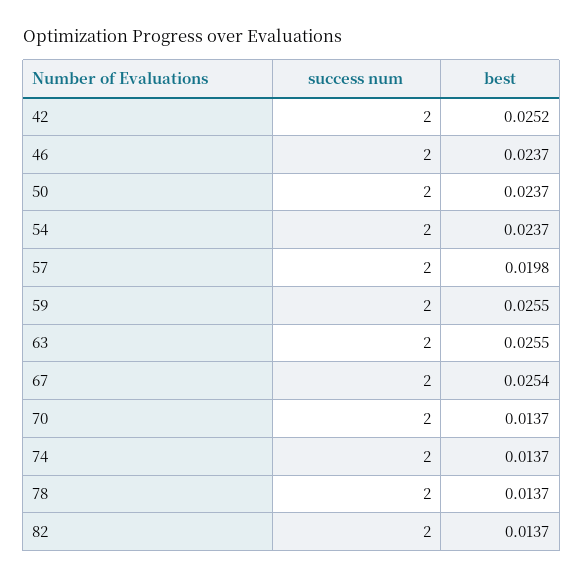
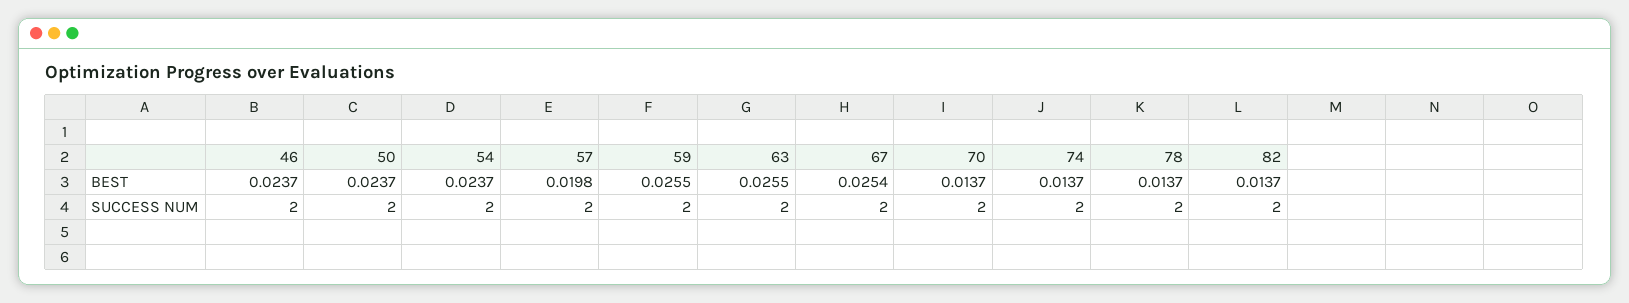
  {
    "success num": {
-     "42": 2,
      "46": 2,
      "50": 2,
      "54": 2,
      "57": 2,
      "59": 2,
      "63": 2,
      "67": 2,
      "70": 2,
      "74": 2,
      "78": 2,
      "82": 2
    },
    "best": {
-     "42": 0.0252,
      "46": 0.0237,
      "50": 0.0237,
      "54": 0.0237,
      "57": 0.0198,
      "59": 0.0255,
      "63": 0.0255,
      "67": 0.0254,
      "70": 0.0137,
      "74": 0.0137,
      "78": 0.0137,
      "82": 0.0137
    }
  }

